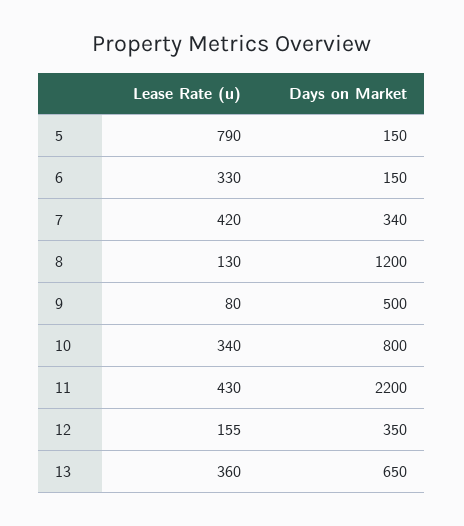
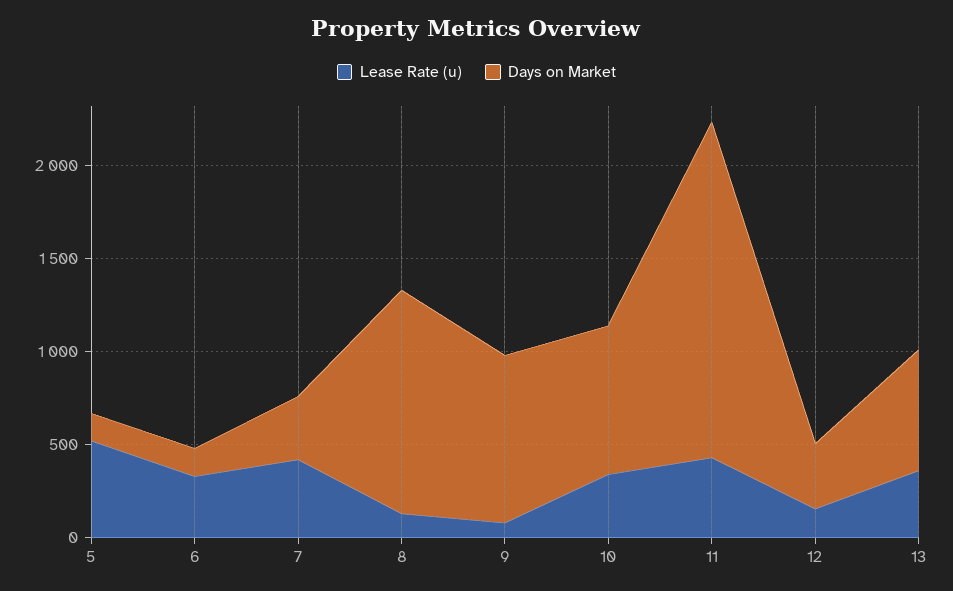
  {
    "Lease Rate (u)": {
-     "5": 790,
+     "5": 500,
      "6": 330,
      "7": 420,
      "8": 130,
      "9": 80,
      "10": 340,
      "11": 430,
      "12": 155,
      "13": 360
    },
    "Days on Market": {
      "5": 150,
      "6": 150,
      "7": 340,
      "8": 1200,
-     "9": 500,
+     "9": 900,
      "10": 800,
-     "11": 2200,
+     "11": 1800,
      "12": 350,
      "13": 650
    }
  }

